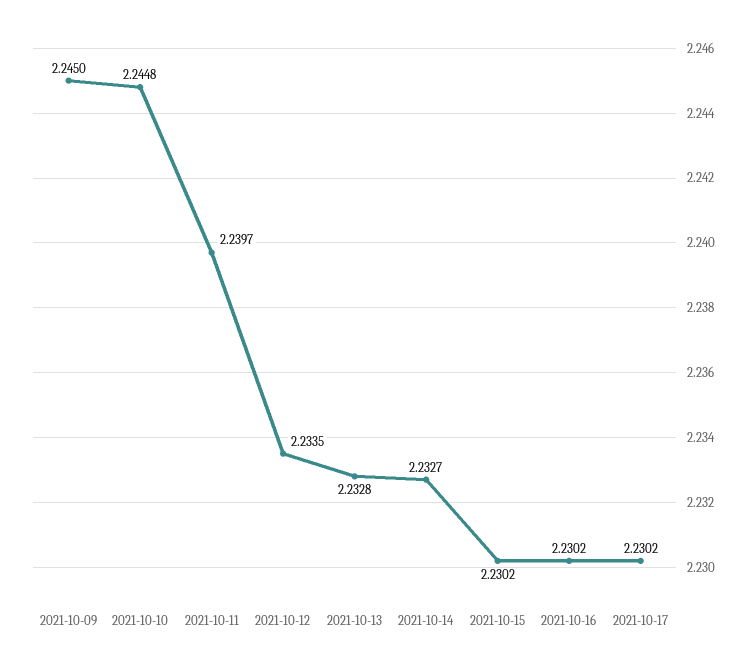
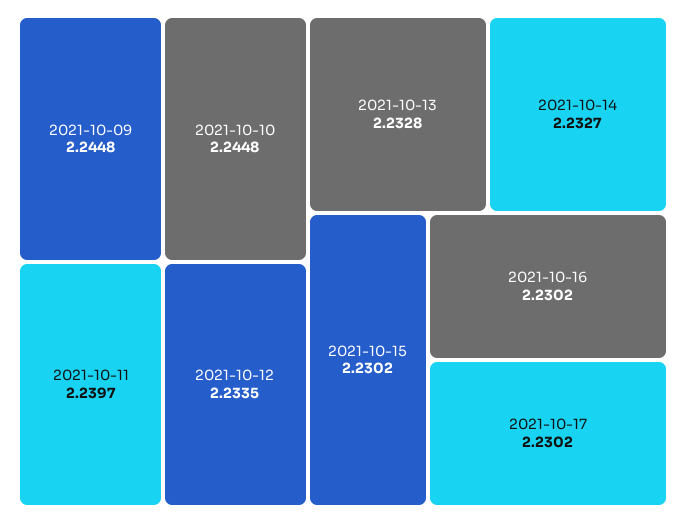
  {
-   "2021-10-09": 2.245,
+   "2021-10-09": 2.2448,
    "2021-10-10": 2.2448,
    "2021-10-11": 2.2397,
    "2021-10-12": 2.2335,
    "2021-10-13": 2.2328,
    "2021-10-14": 2.2327,
    "2021-10-15": 2.2302,
    "2021-10-16": 2.2302,
    "2021-10-17": 2.2302
  }

